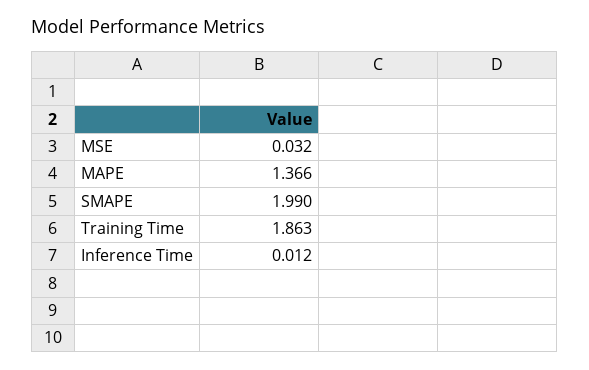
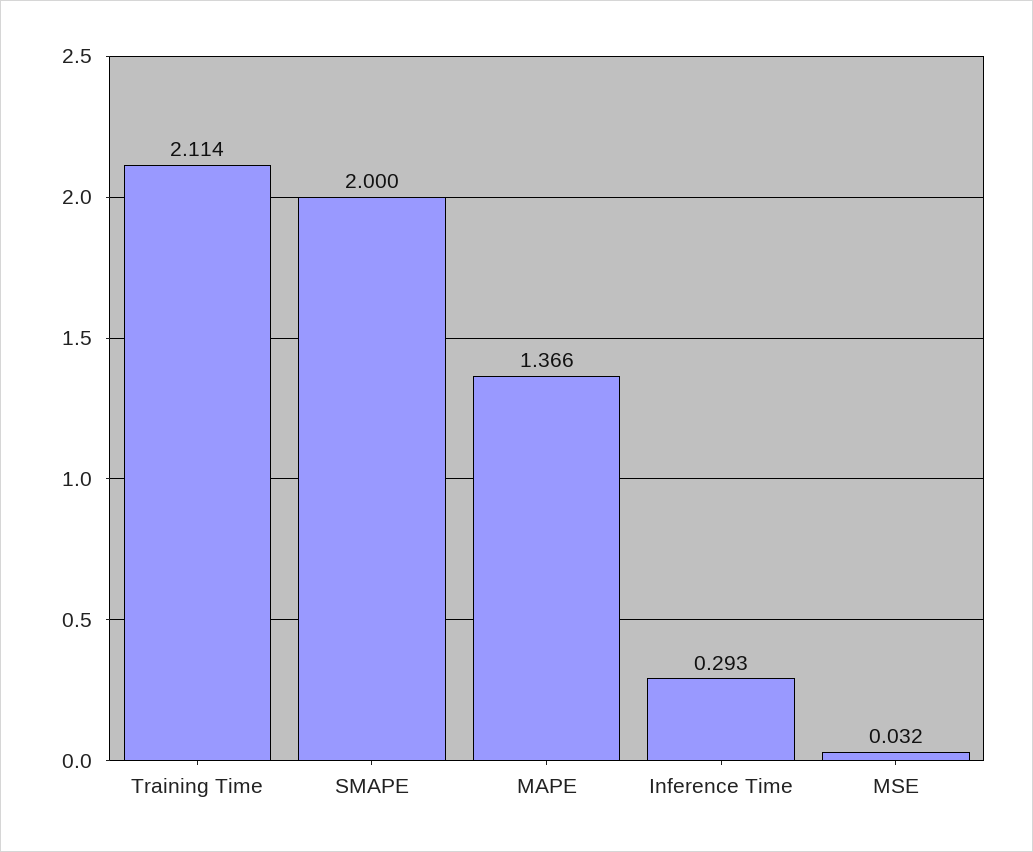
  {
    "MSE": 0.032,
    "MAPE": 1.366,
-   "SMAPE": 1.99,
+   "SMAPE": 2,
-   "Training Time": 1.863,
+   "Training Time": 2.114,
-   "Inference Time": 0.012
+   "Inference Time": 0.293
  }

